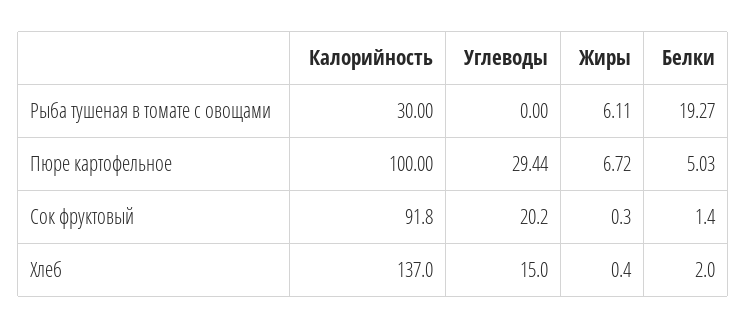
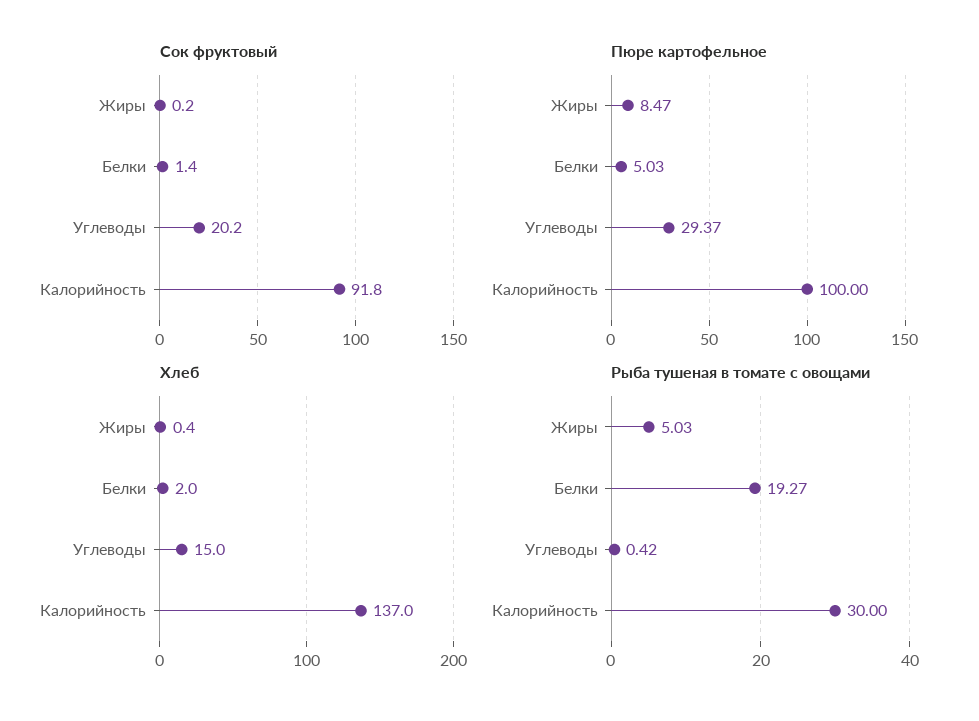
  {
    "Рыба тушеная в томате с овощами": {
      "Калорийность": 30,
-     "Углеводы": 0,
+     "Углеводы": 0.42,
-     "Жиры": 6.11,
+     "Жиры": 5.03,
      "Белки": 19.27
    },
    "Пюре картофельное": {
      "Калорийность": 100,
-     "Углеводы": 29.44,
+     "Углеводы": 29.37,
-     "Жиры": 6.72,
+     "Жиры": 8.47,
      "Белки": 5.03
    },
    "Сок фруктовый": {
      "Калорийность": 91.8,
      "Углеводы": 20.2,
-     "Жиры": 0.3,
+     "Жиры": 0.2,
      "Белки": 1.4
    },
    "Хлеб": {
      "Калорийность": 137,
      "Углеводы": 15,
      "Жиры": 0.4,
      "Белки": 2
    }
  }

